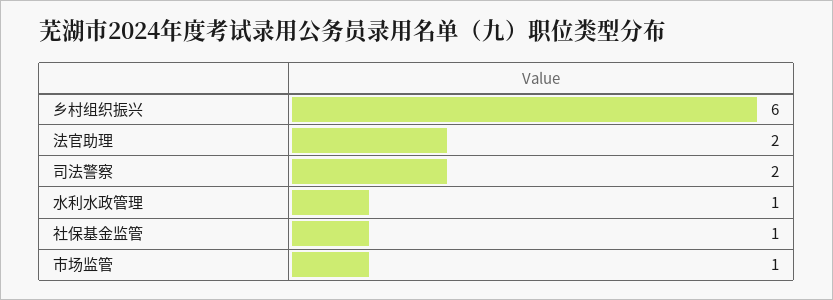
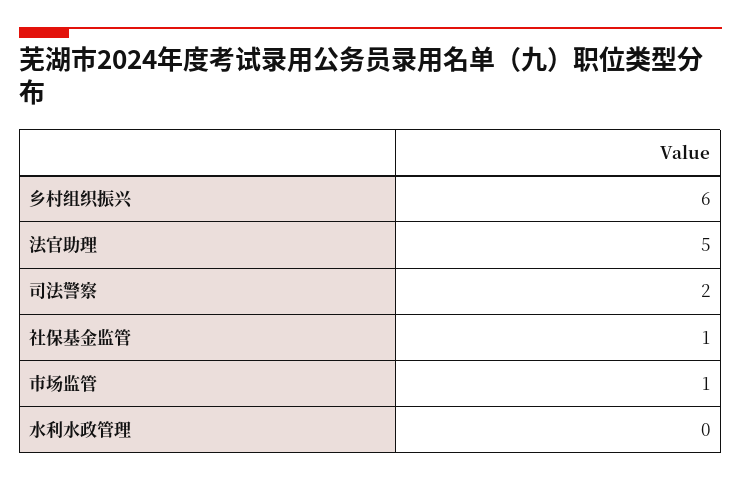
  {
    "乡村组织振兴": 6,
-   "法官助理": 2,
+   "法官助理": 5,
    "司法警察": 2,
-   "水利水政管理": 1,
+   "水利水政管理": 0,
    "社保基金监管": 1,
    "市场监管": 1
  }

